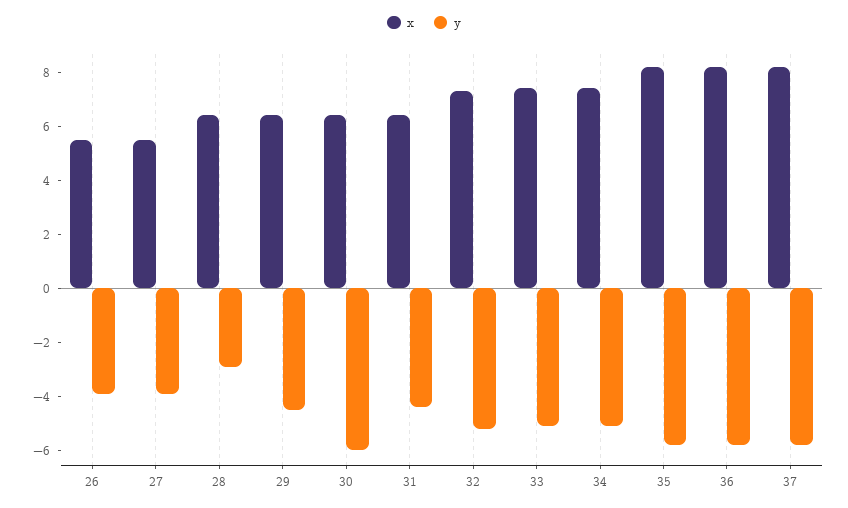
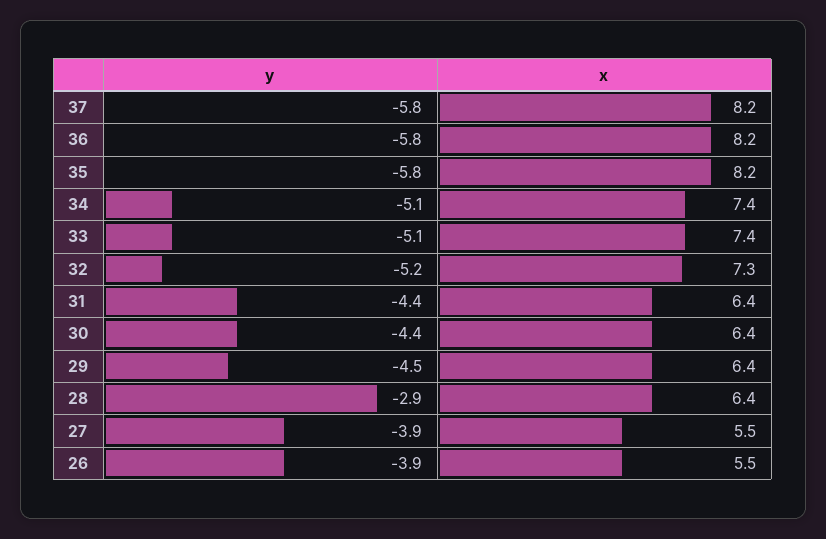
  {
    "x": {
      "26": 5.5,
      "27": 5.5,
      "28": 6.4,
      "29": 6.4,
      "30": 6.4,
      "31": 6.4,
      "32": 7.3,
      "33": 7.4,
      "34": 7.4,
      "35": 8.2,
      "36": 8.2,
      "37": 8.2
    },
    "y": {
      "26": -3.9,
      "27": -3.9,
      "28": -2.9,
      "29": -4.5,
-     "30": -6,
+     "30": -4.4,
      "31": -4.4,
      "32": -5.2,
      "33": -5.1,
      "34": -5.1,
      "35": -5.8,
      "36": -5.8,
      "37": -5.8
    }
  }

